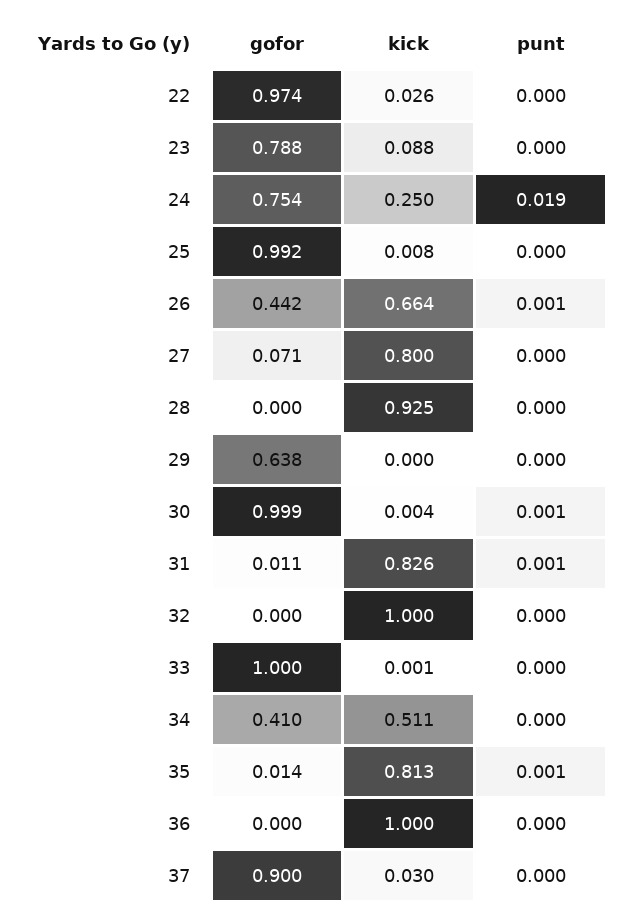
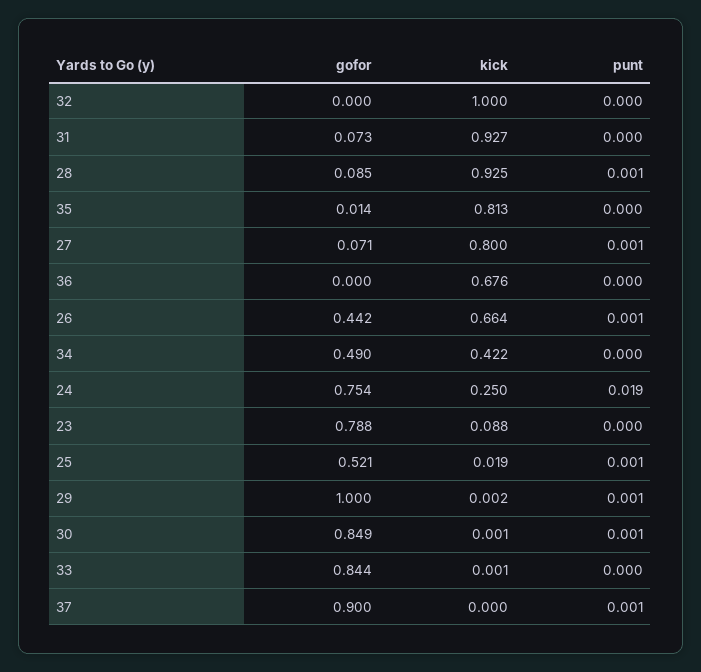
  {
    "gofor": {
-     "22": 0.974,
      "23": 0.788,
      "24": 0.754,
-     "25": 0.992,
+     "25": 0.521,
      "26": 0.442,
      "27": 0.071,
-     "28": 0,
+     "28": 0.085,
-     "29": 0.638,
+     "29": 1,
-     "30": 0.999,
+     "30": 0.849,
-     "31": 0.011,
+     "31": 0.073,
      "32": 0,
-     "33": 1,
+     "33": 0.844,
-     "34": 0.41,
+     "34": 0.49,
      "35": 0.014,
      "36": 0,
      "37": 0.9
    },
    "kick": {
-     "22": 0.026,
      "23": 0.088,
      "24": 0.25,
-     "25": 0.008,
+     "25": 0.019,
      "26": 0.664,
      "27": 0.8,
      "28": 0.925,
-     "29": 0,
+     "29": 0.002,
-     "30": 0.004,
+     "30": 0.001,
-     "31": 0.826,
+     "31": 0.927,
      "32": 1,
      "33": 0.001,
-     "34": 0.511,
+     "34": 0.422,
      "35": 0.813,
-     "36": 1,
+     "36": 0.676,
-     "37": 0.03
+     "37": 0
    },
    "punt": {
-     "22": 0,
      "23": 0,
      "24": 0.019,
-     "25": 0,
+     "25": 0.001,
      "26": 0.001,
-     "27": 0,
+     "27": 0.001,
-     "28": 0,
+     "28": 0.001,
-     "29": 0,
+     "29": 0.001,
      "30": 0.001,
-     "31": 0.001,
+     "31": 0,
      "32": 0,
      "33": 0,
      "34": 0,
-     "35": 0.001,
+     "35": 0,
      "36": 0,
-     "37": 0
+     "37": 0.001
    }
  }

